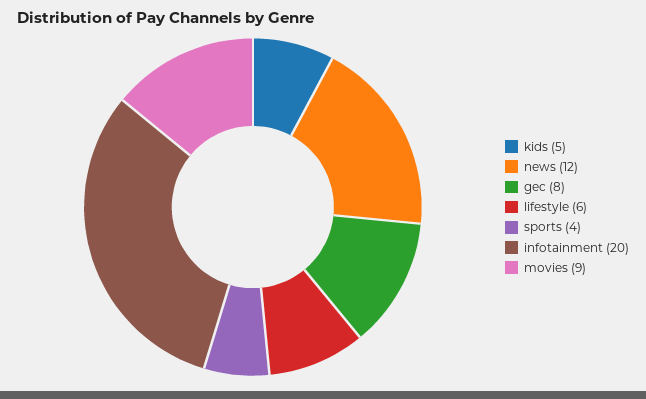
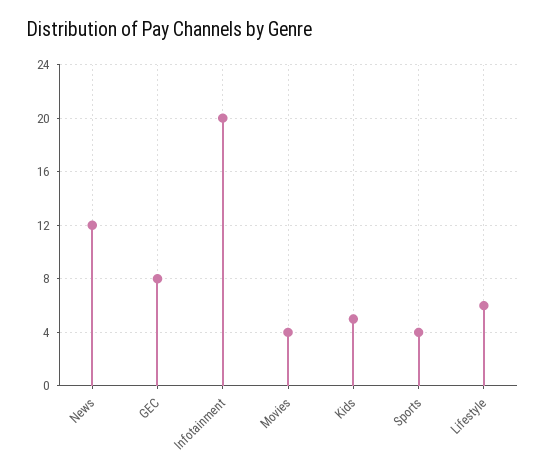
  {
    "kids": 5,
    "news": 12,
    "gec": 8,
    "lifestyle": 6,
    "sports": 4,
    "infotainment": 20,
-   "movies": 9
+   "movies": 4
  }

